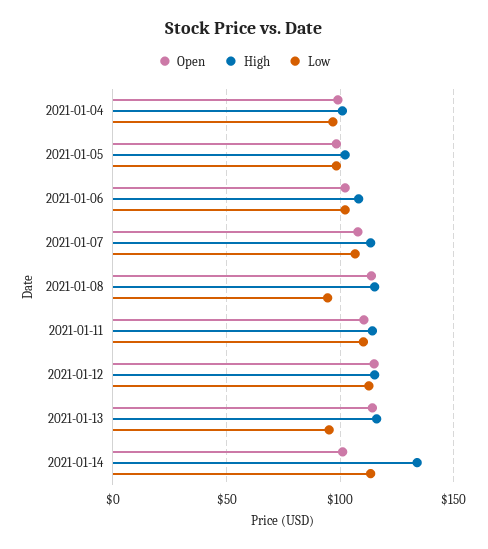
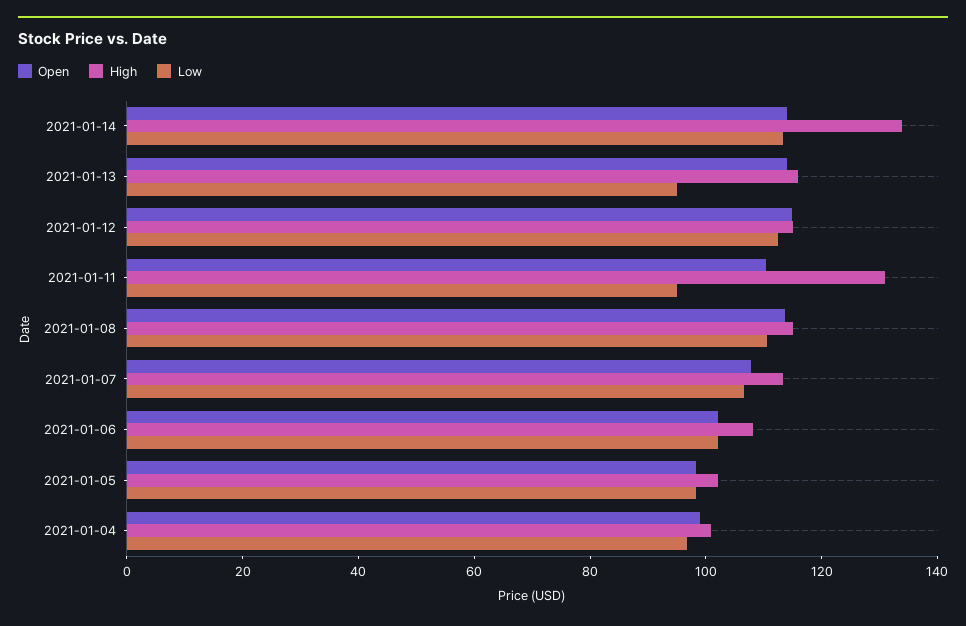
  {
    "Open": {
      "2021-01-04": 100,
      "2021-01-05": 100,
      "2021-01-06": 100,
      "2021-01-07": 110,
      "2021-01-08": 115,
      "2021-01-11": 110,
      "2021-01-12": 115,
      "2021-01-13": 115,
-     "2021-01-14": 100
+     "2021-01-14": 115
    },
    "High": {
      "2021-01-04": 100,
      "2021-01-05": 100,
      "2021-01-06": 110,
      "2021-01-07": 115,
      "2021-01-08": 115,
-     "2021-01-11": 115,
+     "2021-01-11": 130,
      "2021-01-12": 115,
      "2021-01-13": 115,
      "2021-01-14": 135
    },
    "Low": {
      "2021-01-04": 95,
      "2021-01-05": 100,
      "2021-01-06": 100,
      "2021-01-07": 105,
-     "2021-01-08": 95,
+     "2021-01-08": 110,
-     "2021-01-11": 110,
+     "2021-01-11": 95,
      "2021-01-12": 115,
      "2021-01-13": 95,
      "2021-01-14": 115
    }
  }

